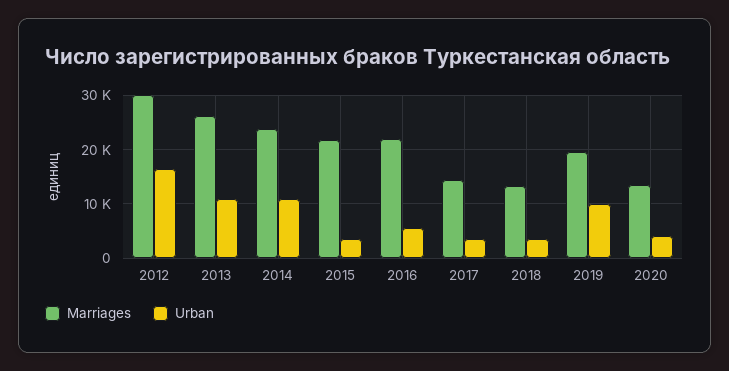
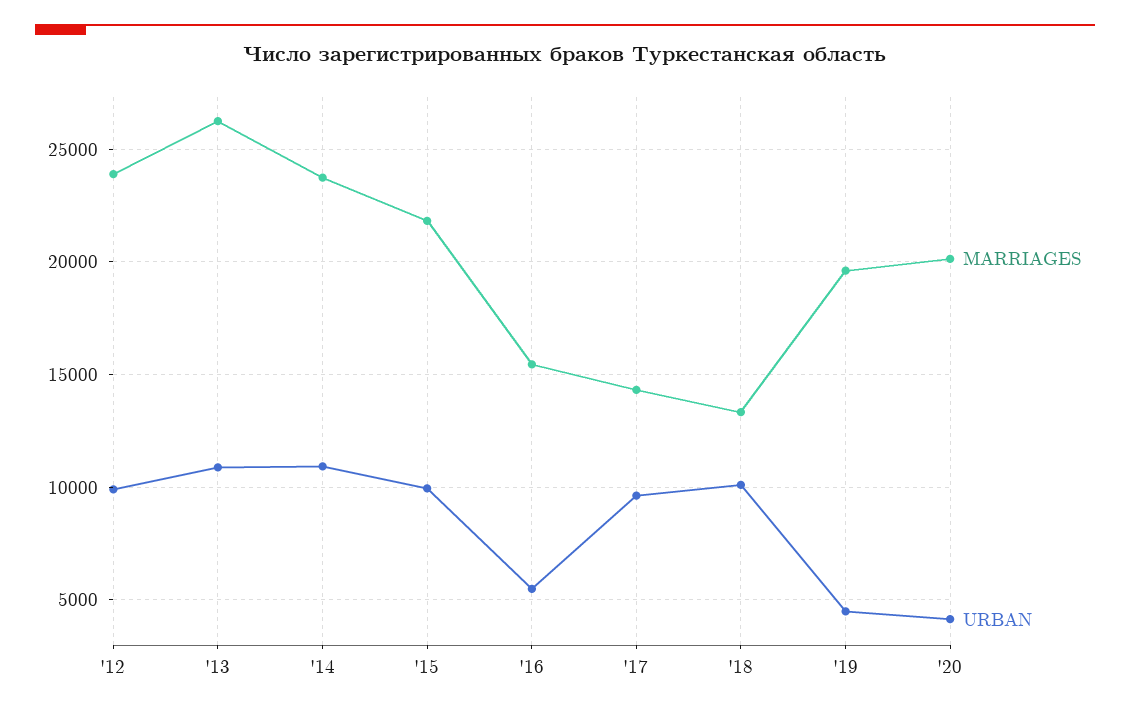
  {
    "Marriages": {
-     "2012": 30000,
+     "2012": 24000,
      "2013": 26500,
      "2014": 23500,
      "2015": 22000,
-     "2016": 22000,
+     "2016": 15500,
      "2017": 14500,
      "2018": 13500,
      "2019": 19500,
-     "2020": 14000
+     "2020": 20000
    },
    "Urban": {
-     "2012": 16000,
+     "2012": 10000,
      "2013": 11000,
      "2014": 11000,
-     "2015": 4000,
+     "2015": 10000,
      "2016": 5500,
-     "2017": 4000,
+     "2017": 9500,
-     "2018": 4000,
+     "2018": 10000,
-     "2019": 10000,
+     "2019": 4500,
      "2020": 4000
    }
  }

